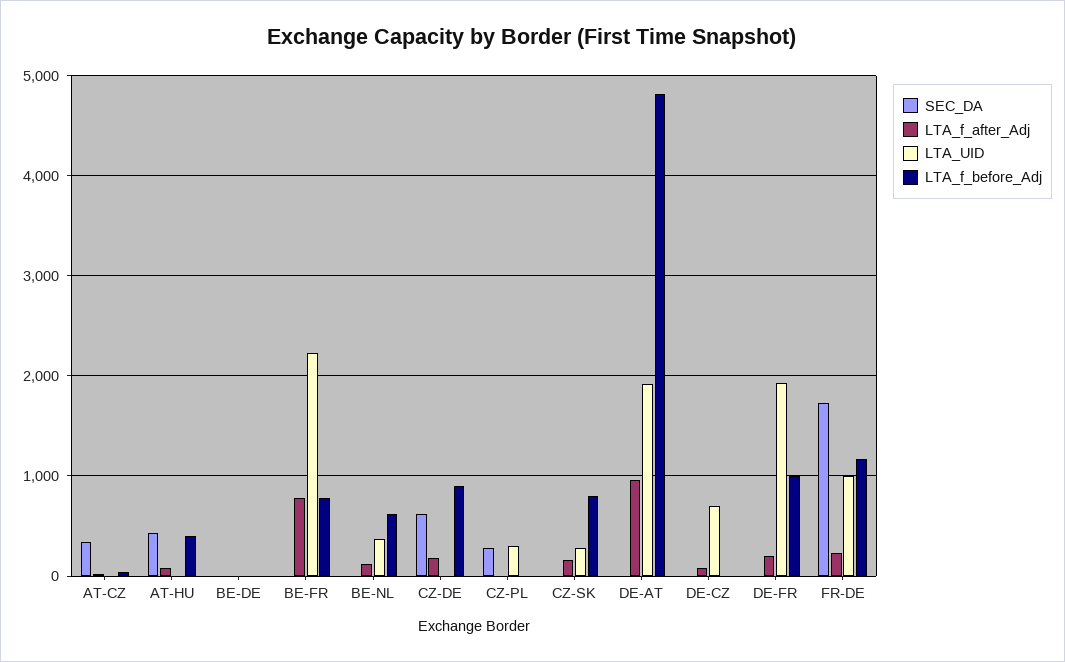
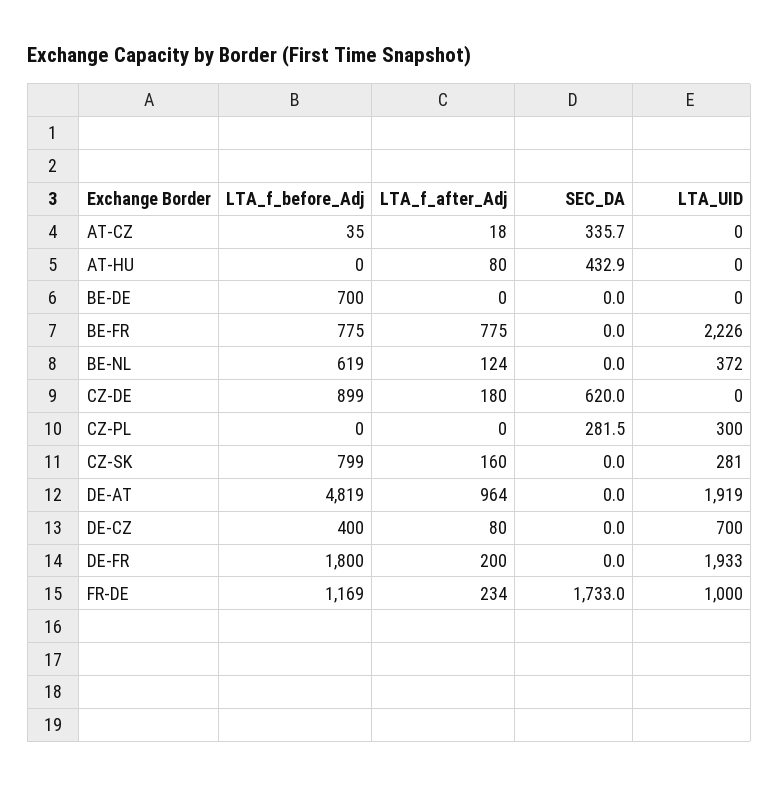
  {
    "SEC_DA": {
      "AT-CZ": 335.7,
      "AT-HU": 432.9,
      "BE-DE": 0,
      "BE-FR": 0,
      "BE-NL": 0,
      "CZ-DE": 620,
      "CZ-PL": 281.5,
      "CZ-SK": 0,
      "DE-AT": 0,
      "DE-CZ": 0,
      "DE-FR": 0,
      "FR-DE": 1733
    },
    "LTA_f_after_Adj": {
      "AT-CZ": 18,
      "AT-HU": 80,
      "BE-DE": 0,
      "BE-FR": 775,
      "BE-NL": 124,
      "CZ-DE": 180,
      "CZ-PL": 0,
      "CZ-SK": 160,
      "DE-AT": 964,
      "DE-CZ": 80,
      "DE-FR": 200,
      "FR-DE": 234
    },
    "LTA_UID": {
      "AT-CZ": 0,
      "AT-HU": 0,
      "BE-DE": 0,
      "BE-FR": 2226,
      "BE-NL": 372,
      "CZ-DE": 0,
      "CZ-PL": 300,
      "CZ-SK": 281,
      "DE-AT": 1919,
      "DE-CZ": 700,
      "DE-FR": 1933,
      "FR-DE": 1000
    },
    "LTA_f_before_Adj": {
      "AT-CZ": 35,
-     "AT-HU": 400,
+     "AT-HU": 0,
-     "BE-DE": 0,
+     "BE-DE": 700,
      "BE-FR": 775,
      "BE-NL": 619,
      "CZ-DE": 899,
      "CZ-PL": 0,
      "CZ-SK": 799,
      "DE-AT": 4819,
-     "DE-CZ": 0,
+     "DE-CZ": 400,
-     "DE-FR": 1000,
+     "DE-FR": 1800,
      "FR-DE": 1169
    }
  }

